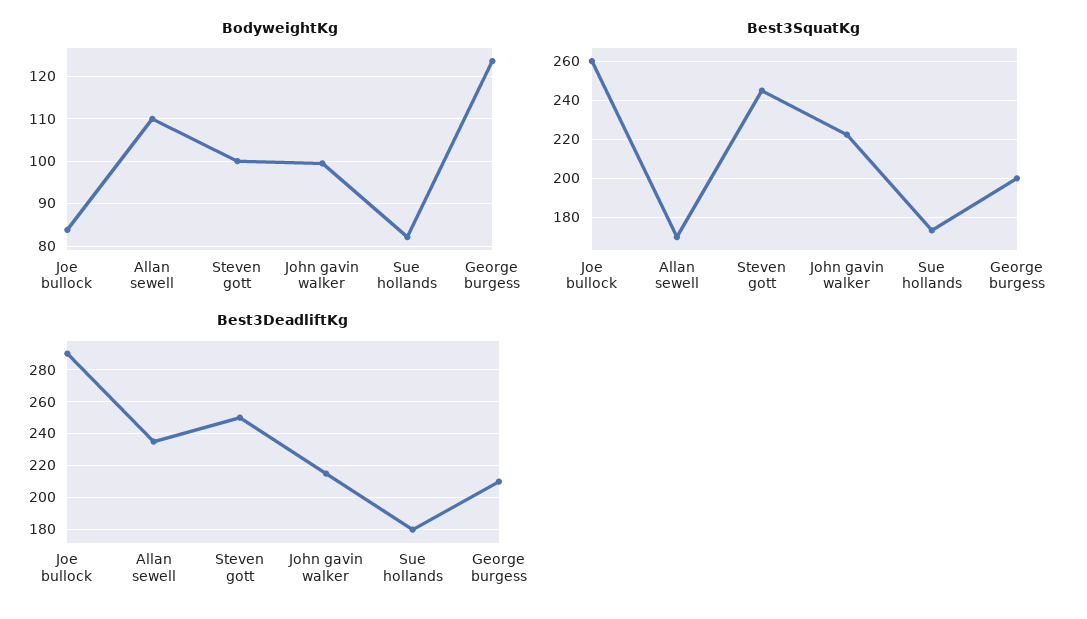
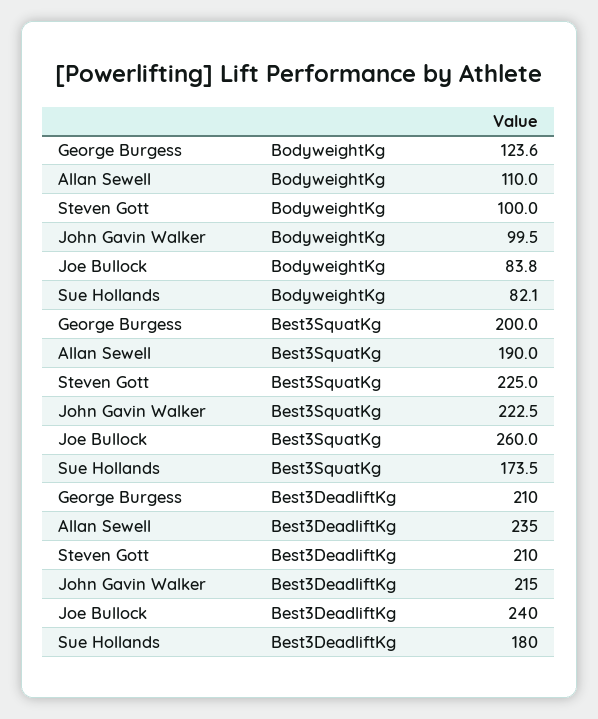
  {
    "BodyweightKg": {
      "Joe bullock": 83.8,
      "Allan sewell": 110,
      "Steven gott": 100,
      "John gavin walker": 99.5,
      "Sue hollands": 82.1,
      "George burgess": 123.6
    },
    "Best3SquatKg": {
      "Joe bullock": 260,
-     "Allan sewell": 170,
+     "Allan sewell": 190,
-     "Steven gott": 245,
+     "Steven gott": 225,
      "John gavin walker": 222.5,
      "Sue hollands": 173.5,
      "George burgess": 200
    },
    "Best3DeadliftKg": {
-     "Joe bullock": 290,
+     "Joe bullock": 240,
      "Allan sewell": 235,
-     "Steven gott": 250,
+     "Steven gott": 210,
      "John gavin walker": 215,
      "Sue hollands": 180,
      "George burgess": 210
    }
  }

